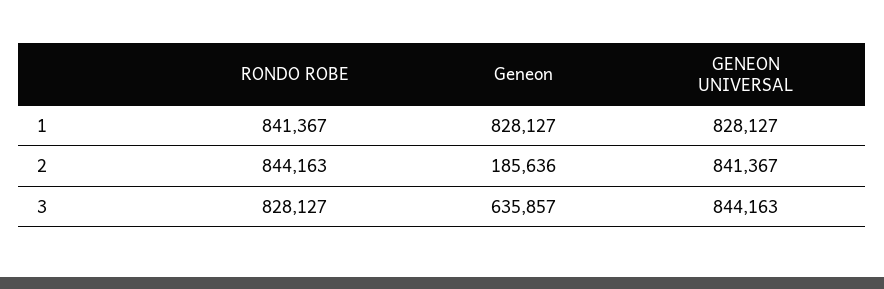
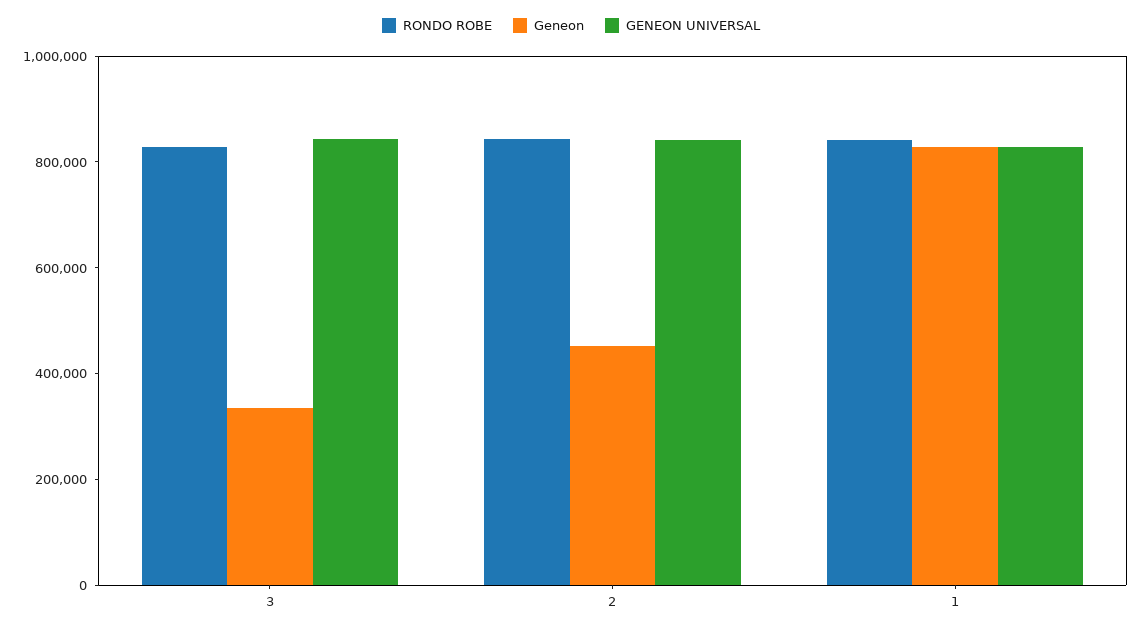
  {
    "RONDO ROBE": {
      "1": 841367,
      "2": 844163,
      "3": 828127
    },
    "Geneon": {
      "1": 828127,
-     "2": 185636,
+     "2": 450000,
-     "3": 635857
+     "3": 350000
    },
    "GENEON UNIVERSAL": {
      "1": 828127,
      "2": 841367,
      "3": 844163
    }
  }

